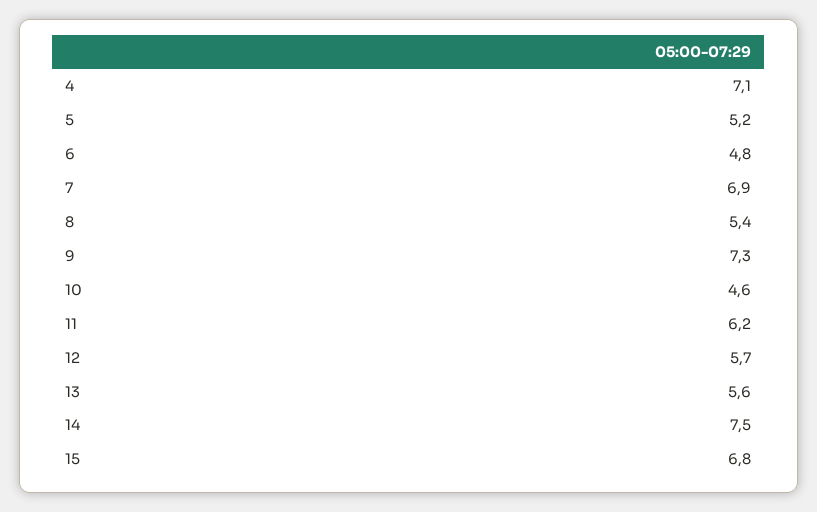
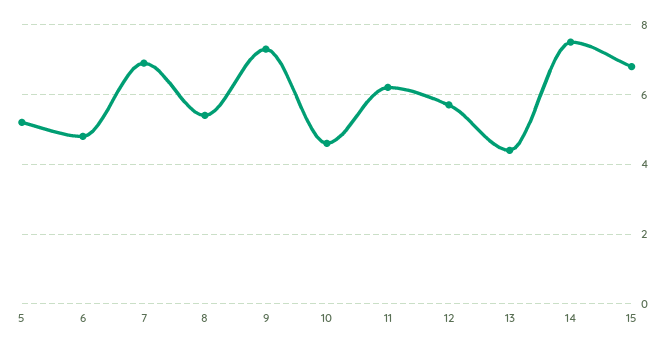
  {
-   "4": 7.1,
    "5": 5.2,
    "6": 4.8,
    "7": 6.9,
    "8": 5.4,
    "9": 7.3,
    "10": 4.6,
    "11": 6.2,
    "12": 5.7,
-   "13": 5.6,
+   "13": 4.5,
    "14": 7.5,
    "15": 6.8
  }

